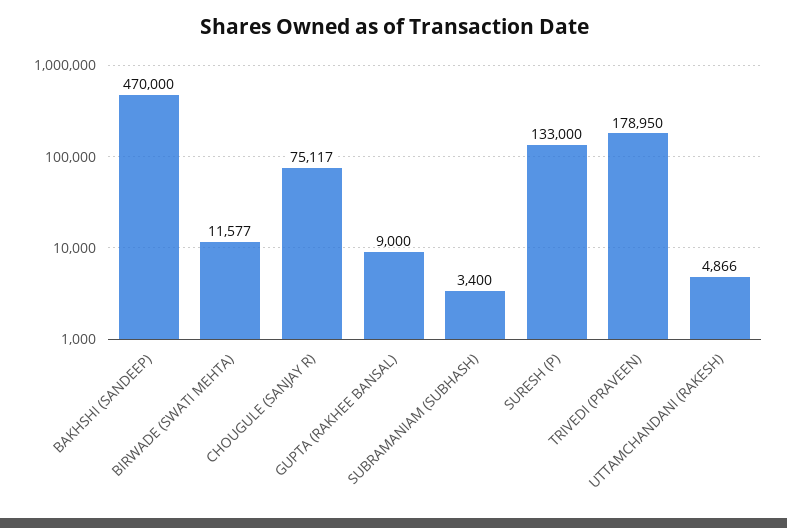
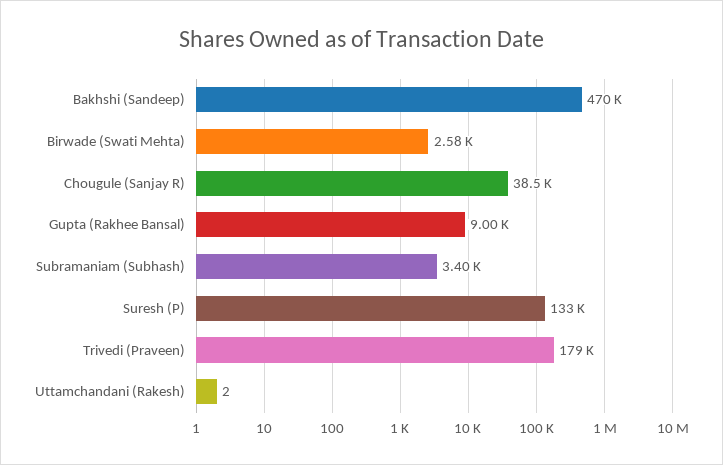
  {
    "BAKHSHI (SANDEEP)": 470000,
-   "BIRWADE (SWATI MEHTA)": 11577,
+   "BIRWADE (SWATI MEHTA)": 2580,
-   "CHOUGULE (SANJAY R)": 75117,
+   "CHOUGULE (SANJAY R)": 38500,
    "GUPTA (RAKHEE BANSAL)": 9000,
    "SUBRAMANIAM (SUBHASH)": 3400,
    "SURESH (P)": 133000,
    "TRIVEDI (PRAVEEN)": 178950,
-   "UTTAMCHANDANI (RAKESH)": 4866
+   "UTTAMCHANDANI (RAKESH)": 2
  }

